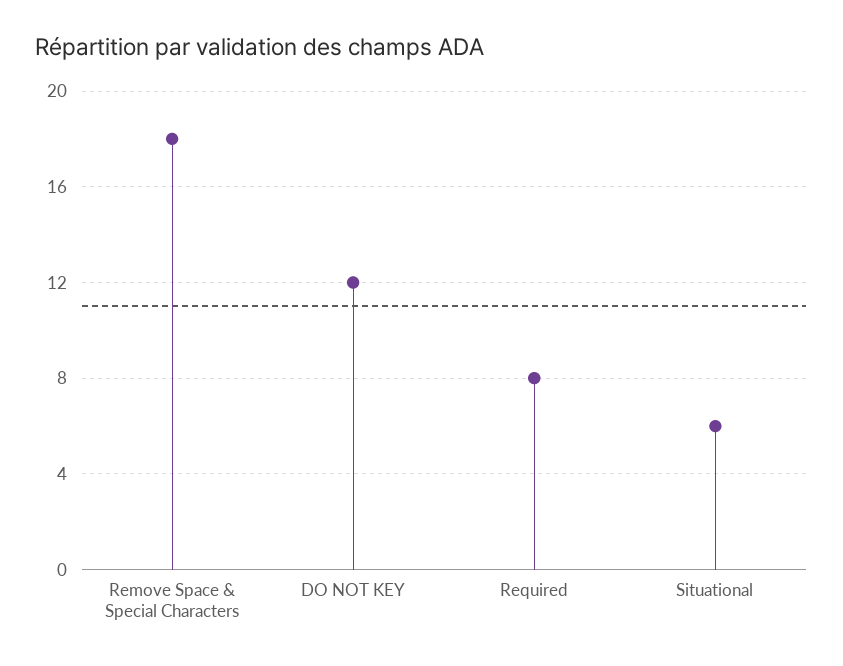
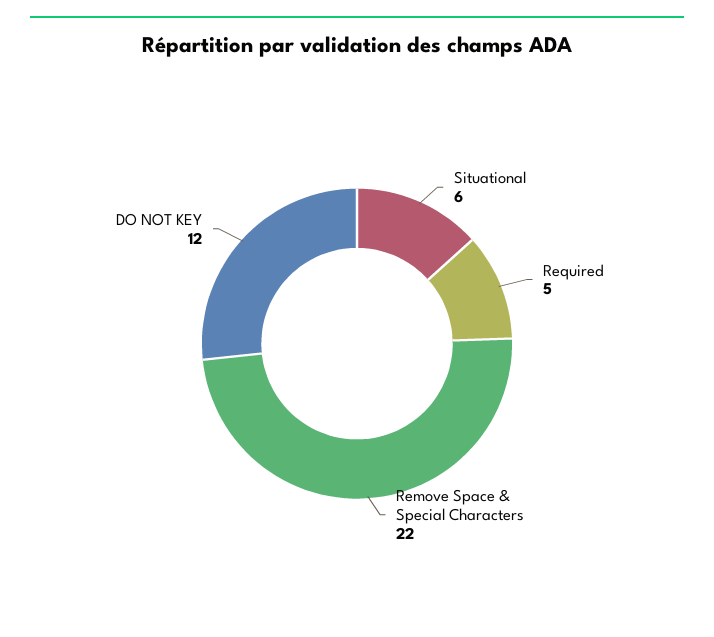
  {
-   "Remove Space & Special Characters": 18,
+   "Remove Space & Special Characters": 22,
    "DO NOT KEY": 12,
-   "Required": 8,
+   "Required": 5,
    "Situational": 6
  }

